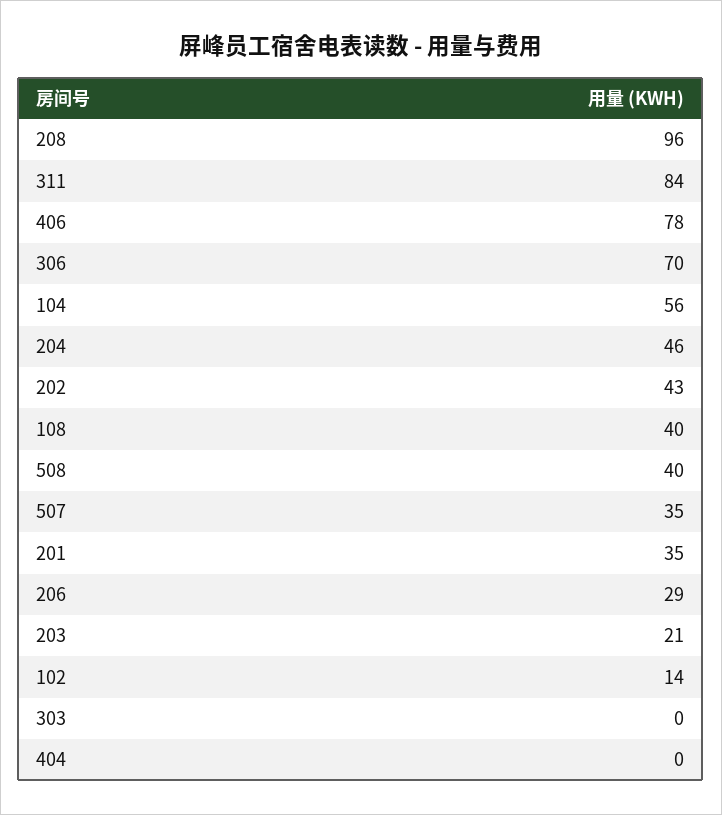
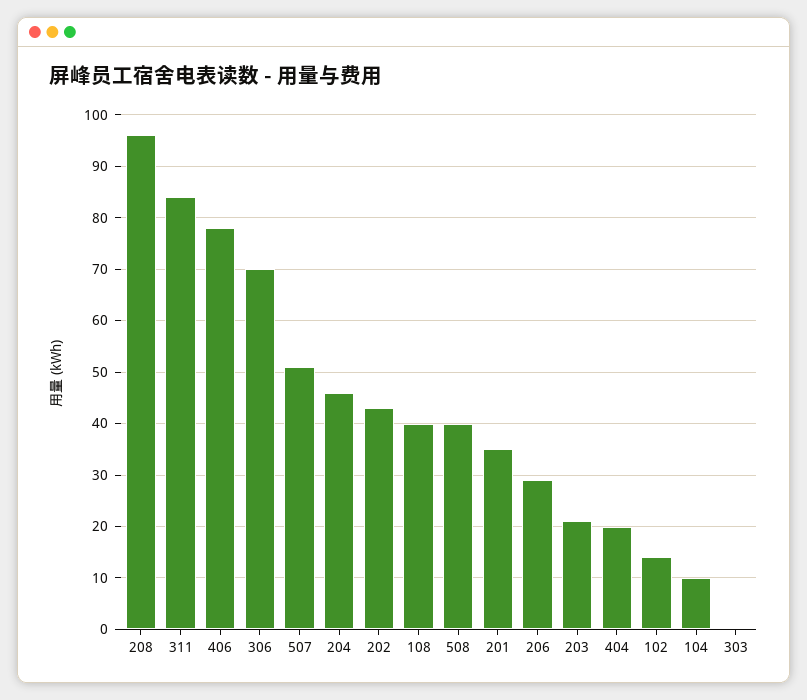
  {
    "208": 96,
    "311": 84,
    "406": 78,
    "306": 70,
-   "104": 56,
+   "104": 10,
    "204": 46,
    "202": 43,
    "108": 40,
    "508": 40,
-   "507": 35,
+   "507": 50,
    "201": 35,
    "206": 29,
    "203": 21,
    "102": 14,
    "303": 0,
-   "404": 0
+   "404": 20
  }

